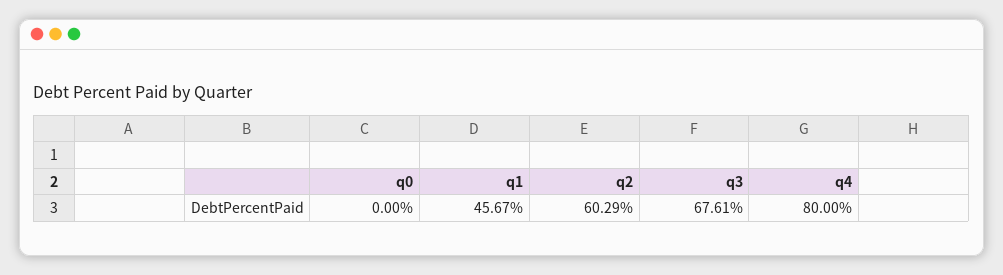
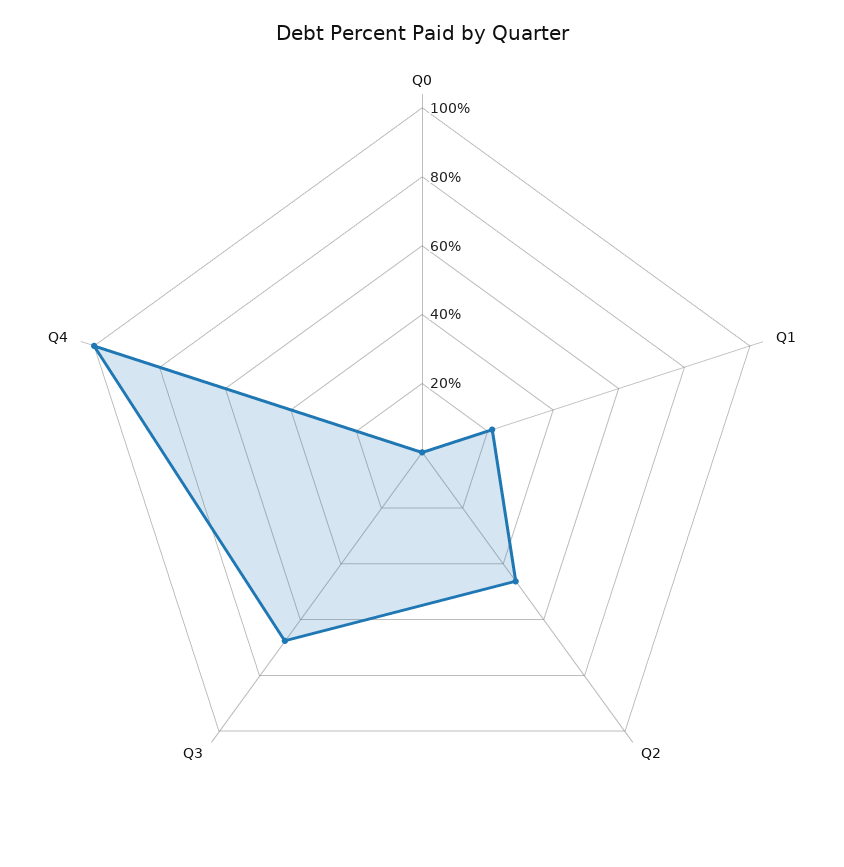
  {
    "q0": 0,
-   "q1": 45.67,
+   "q1": 20,
-   "q2": 60.29,
+   "q2": 45,
    "q3": 67.61,
-   "q4": 80
+   "q4": 100
  }

